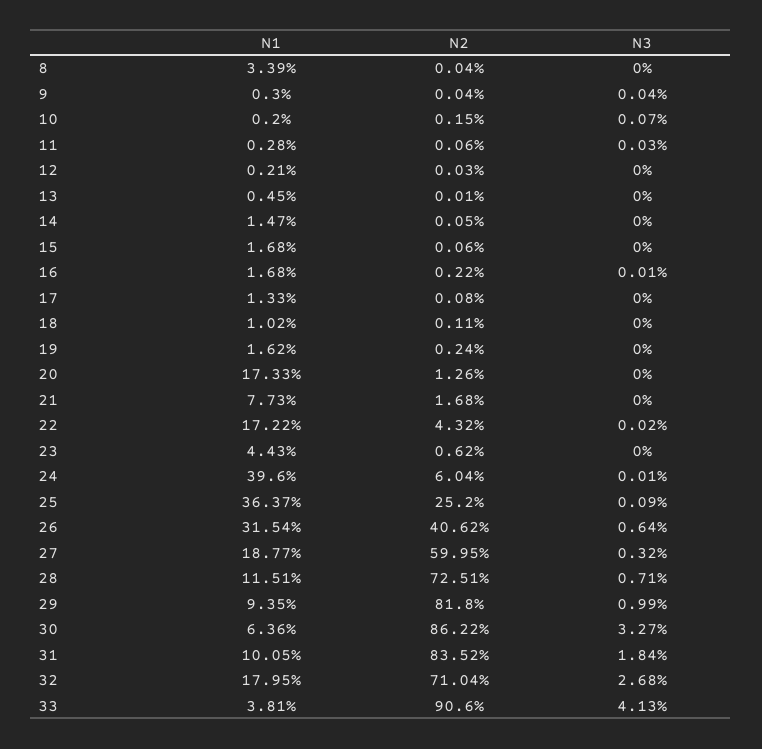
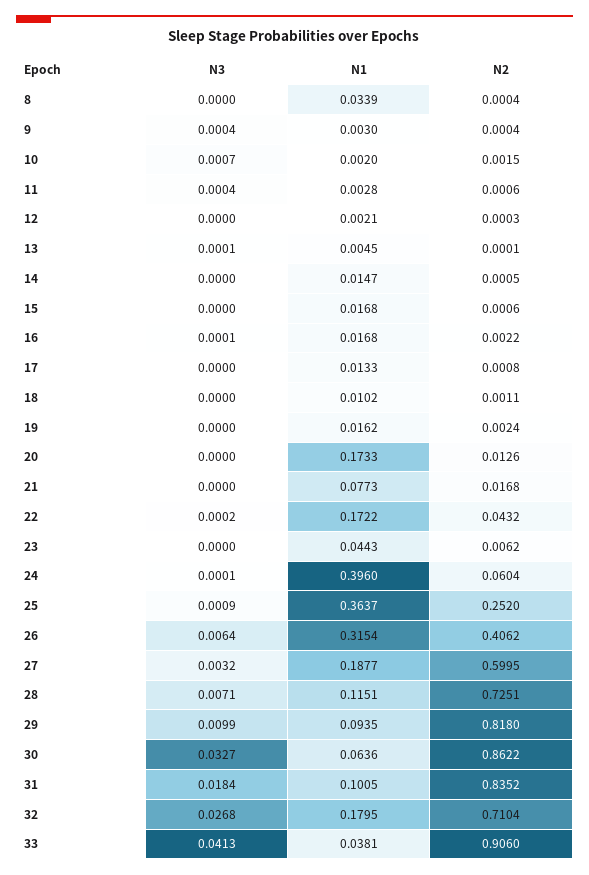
  {
    "N1": {
      "8": 0.0339,
      "9": 0.003,
      "10": 0.002,
      "11": 0.0028,
      "12": 0.0021,
      "13": 0.0045,
      "14": 0.0147,
      "15": 0.0168,
      "16": 0.0168,
      "17": 0.0133,
      "18": 0.0102,
      "19": 0.0162,
      "20": 0.1733,
      "21": 0.0773,
      "22": 0.1722,
      "23": 0.0443,
      "24": 0.396,
      "25": 0.3637,
      "26": 0.3154,
      "27": 0.1877,
      "28": 0.1151,
      "29": 0.0935,
      "30": 0.0636,
      "31": 0.1005,
      "32": 0.1795,
      "33": 0.0381
    },
    "N2": {
      "8": 0.0004,
      "9": 0.0004,
      "10": 0.0015,
      "11": 0.0006,
      "12": 0.0003,
      "13": 0.0001,
      "14": 0.0005,
      "15": 0.0006,
      "16": 0.0022,
      "17": 0.0008,
      "18": 0.0011,
      "19": 0.0024,
      "20": 0.0126,
      "21": 0.0168,
      "22": 0.0432,
      "23": 0.0062,
      "24": 0.0604,
      "25": 0.252,
      "26": 0.4062,
      "27": 0.5995,
      "28": 0.7251,
      "29": 0.818,
      "30": 0.8622,
      "31": 0.8352,
      "32": 0.7104,
      "33": 0.906
    },
    "N3": {
      "8": 0,
      "9": 0.0004,
      "10": 0.0007,
-     "11": 0.0003,
+     "11": 0.0004,
      "12": 0,
-     "13": 0,
+     "13": 0.0001,
      "14": 0,
      "15": 0,
      "16": 0.0001,
      "17": 0,
      "18": 0,
      "19": 0,
      "20": 0,
      "21": 0,
      "22": 0.0002,
      "23": 0,
      "24": 0.0001,
      "25": 0.0009,
      "26": 0.0064,
      "27": 0.0032,
      "28": 0.0071,
      "29": 0.0099,
      "30": 0.0327,
      "31": 0.0184,
      "32": 0.0268,
      "33": 0.0413
    }
  }

